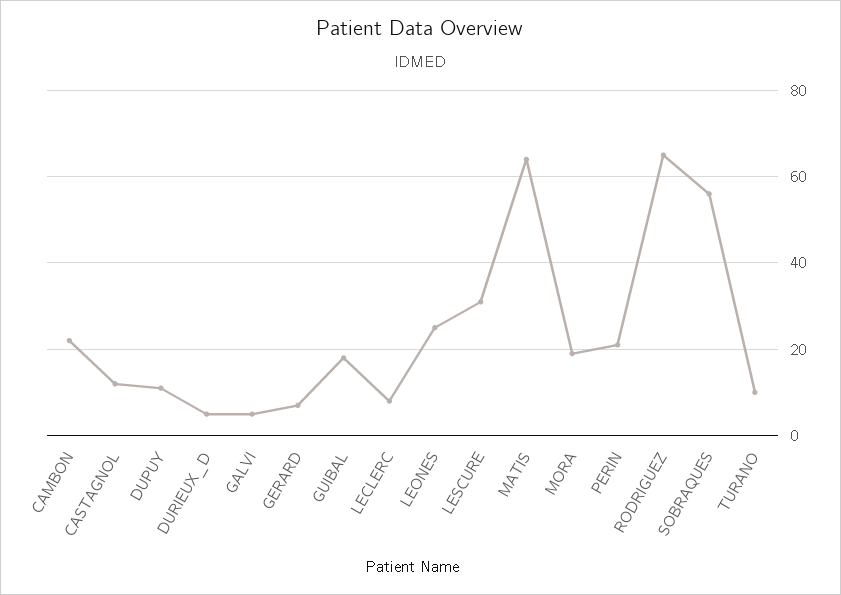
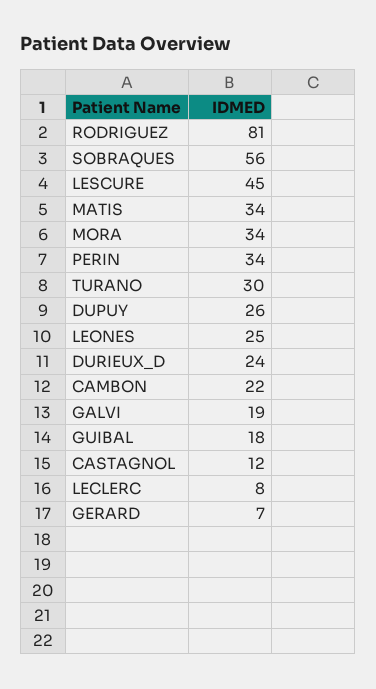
  {
    "CAMBON": 22,
    "CASTAGNOL": 12,
-   "DUPUY": 10,
+   "DUPUY": 26,
-   "DURIEUX_D": 5,
+   "DURIEUX_D": 24,
-   "GALVI": 5,
+   "GALVI": 19,
    "GERARD": 7,
    "GUIBAL": 18,
    "LECLERC": 8,
    "LEONES": 25,
-   "LESCURE": 30,
+   "LESCURE": 45,
-   "MATIS": 65,
+   "MATIS": 34,
-   "MORA": 20,
+   "MORA": 34,
-   "PERIN": 20,
+   "PERIN": 34,
-   "RODRIGUEZ": 65,
+   "RODRIGUEZ": 81,
    "SOBRAQUES": 56,
-   "TURANO": 10
+   "TURANO": 30
  }

